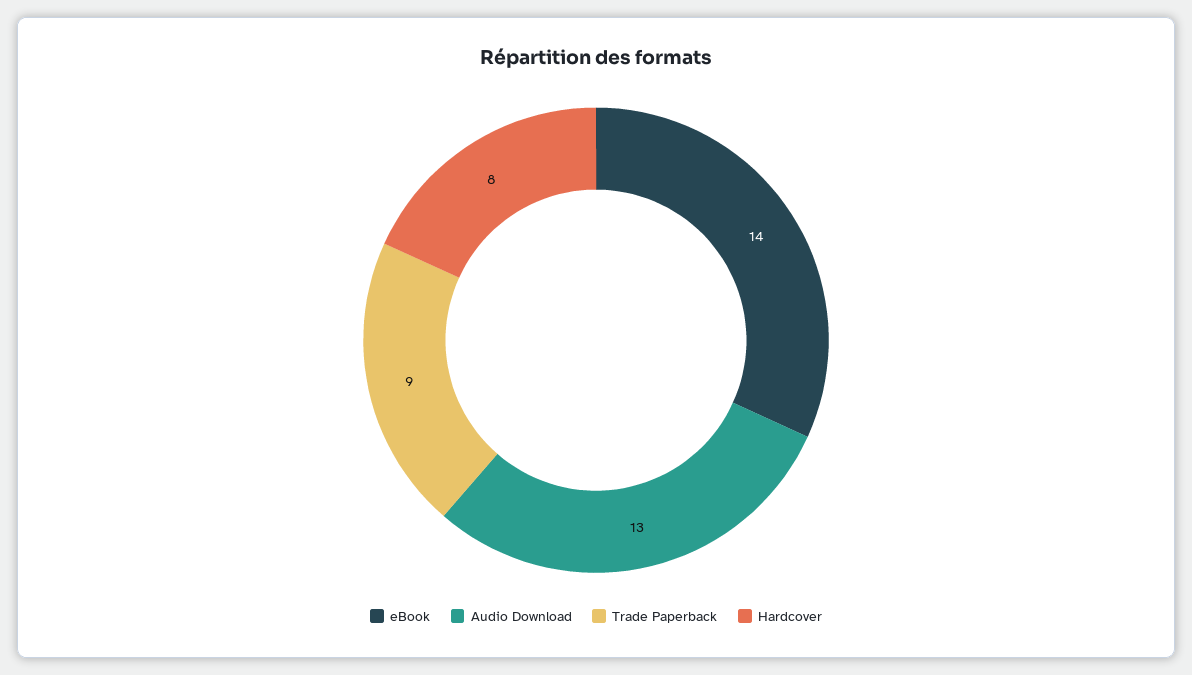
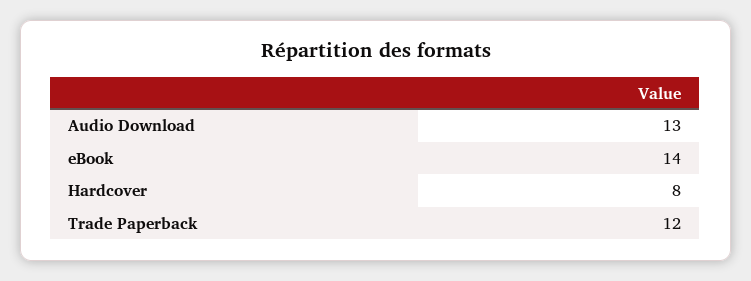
  {
    "eBook": 14,
    "Audio Download": 13,
-   "Trade Paperback": 9,
+   "Trade Paperback": 12,
    "Hardcover": 8
  }

